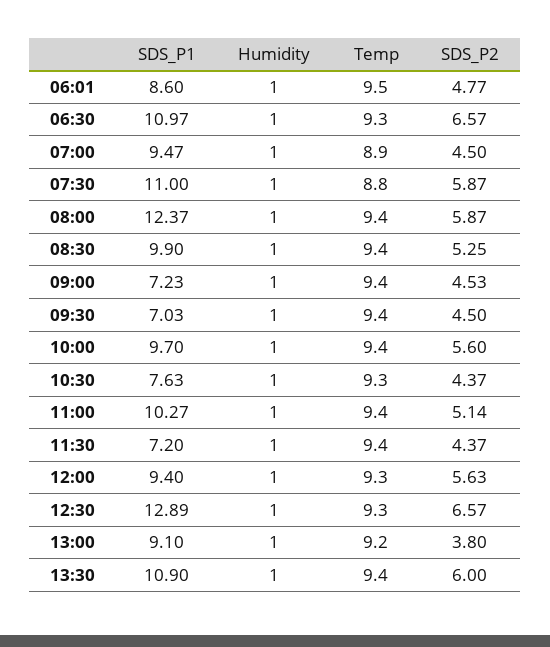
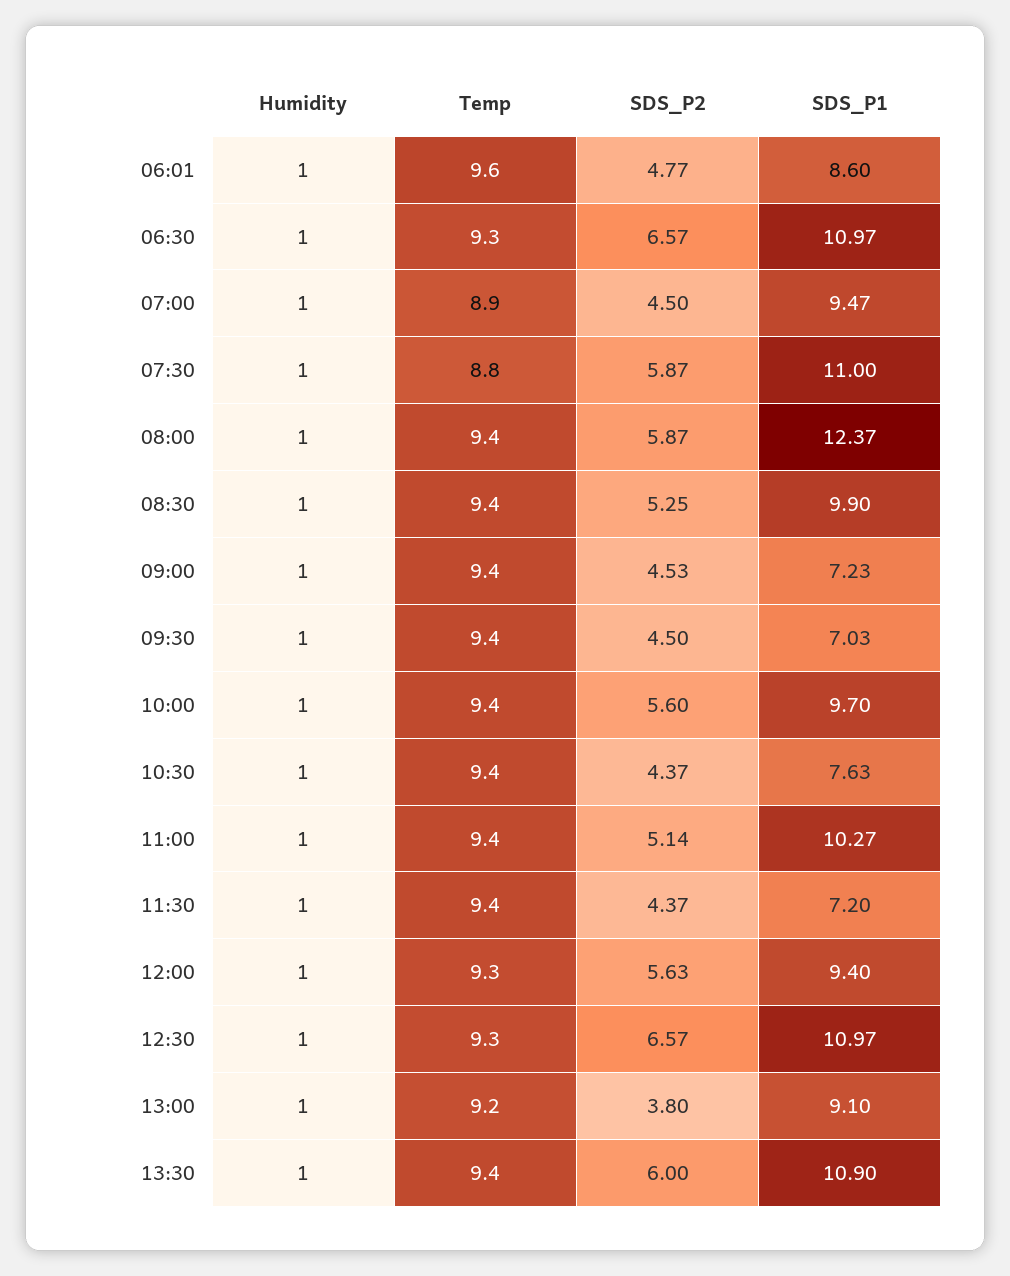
  {
    "SDS_P1": {
      "06:01": 8.6,
      "06:30": 10.97,
      "07:00": 9.47,
      "07:30": 11,
      "08:00": 12.37,
      "08:30": 9.9,
      "09:00": 7.23,
      "09:30": 7.03,
      "10:00": 9.7,
      "10:30": 7.63,
      "11:00": 10.27,
      "11:30": 7.2,
      "12:00": 9.4,
-     "12:30": 12.89,
+     "12:30": 10.97,
      "13:00": 9.1,
      "13:30": 10.9
    },
    "Humidity": {
      "06:01": 1,
      "06:30": 1,
      "07:00": 1,
      "07:30": 1,
      "08:00": 1,
      "08:30": 1,
      "09:00": 1,
      "09:30": 1,
      "10:00": 1,
      "10:30": 1,
      "11:00": 1,
      "11:30": 1,
      "12:00": 1,
      "12:30": 1,
      "13:00": 1,
      "13:30": 1
    },
    "Temp": {
-     "06:01": 9.5,
+     "06:01": 9.6,
      "06:30": 9.3,
      "07:00": 8.9,
      "07:30": 8.8,
      "08:00": 9.4,
      "08:30": 9.4,
      "09:00": 9.4,
      "09:30": 9.4,
      "10:00": 9.4,
-     "10:30": 9.3,
+     "10:30": 9.4,
      "11:00": 9.4,
      "11:30": 9.4,
      "12:00": 9.3,
      "12:30": 9.3,
      "13:00": 9.2,
      "13:30": 9.4
    },
    "SDS_P2": {
      "06:01": 4.77,
      "06:30": 6.57,
      "07:00": 4.5,
      "07:30": 5.87,
      "08:00": 5.87,
      "08:30": 5.25,
      "09:00": 4.53,
      "09:30": 4.5,
      "10:00": 5.6,
      "10:30": 4.37,
      "11:00": 5.14,
      "11:30": 4.37,
      "12:00": 5.63,
      "12:30": 6.57,
      "13:00": 3.8,
      "13:30": 6
    }
  }

